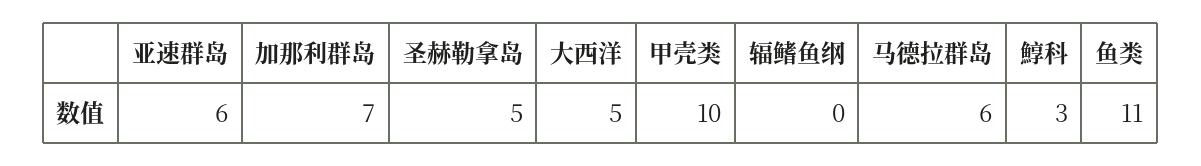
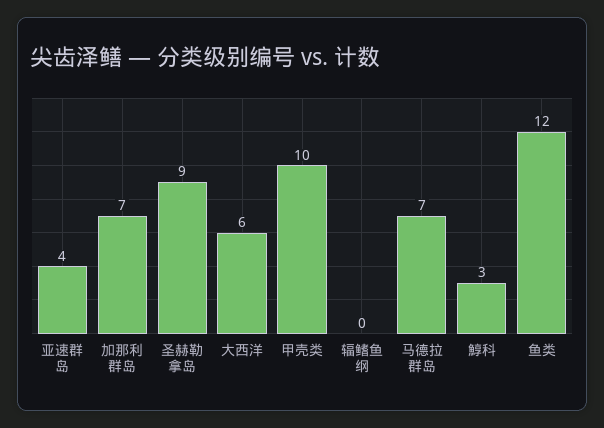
  {
-   "亚速群岛": 6,
+   "亚速群岛": 4,
    "加那利群岛": 7,
-   "圣赫勒拿岛": 5,
+   "圣赫勒拿岛": 9,
-   "大西洋": 5,
+   "大西洋": 6,
    "甲壳类": 10,
    "辐鳍鱼纲": 0,
-   "马德拉群岛": 6,
+   "马德拉群岛": 7,
    "鯙科": 3,
-   "鱼类": 11
+   "鱼类": 12
  }

